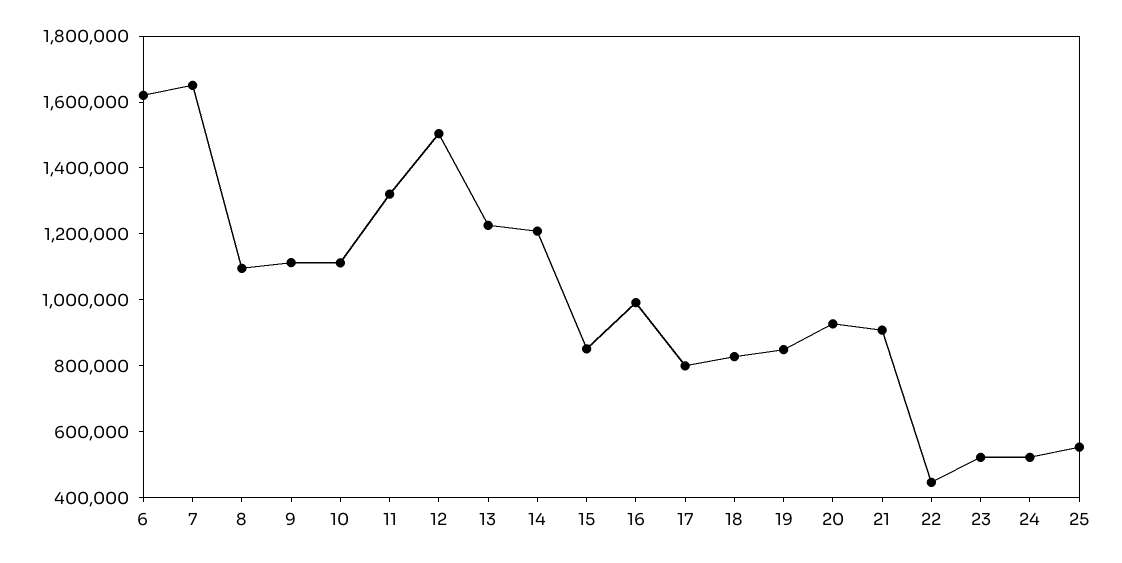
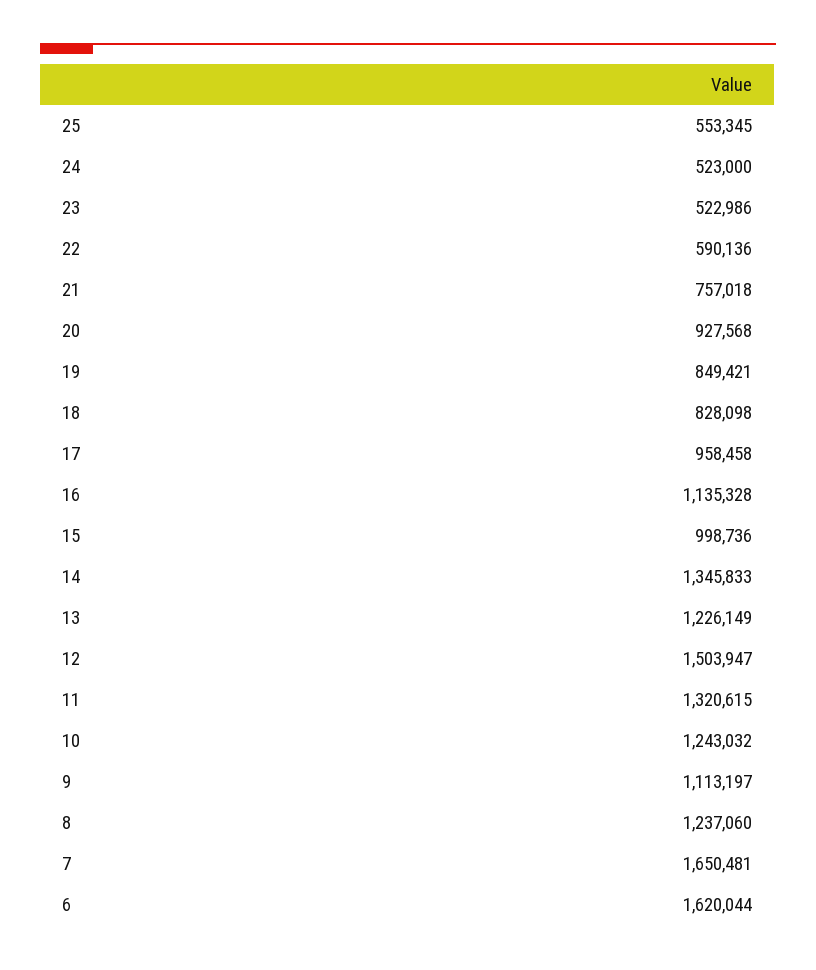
  {
    "6": 1620044,
    "7": 1650481,
-   "8": 1100000,
+   "8": 1237060,
    "9": 1113197,
-   "10": 1100000,
+   "10": 1243032,
    "11": 1320615,
    "12": 1503947,
    "13": 1226149,
-   "14": 1200000,
+   "14": 1345833,
-   "15": 850000,
+   "15": 998736,
-   "16": 1000000,
+   "16": 1135328,
-   "17": 800000,
+   "17": 958458,
    "18": 828098,
    "19": 849421,
    "20": 927568,
-   "21": 900000,
+   "21": 757018,
-   "22": 450000,
+   "22": 590136,
    "23": 522986,
    "24": 523000,
    "25": 553345
  }

